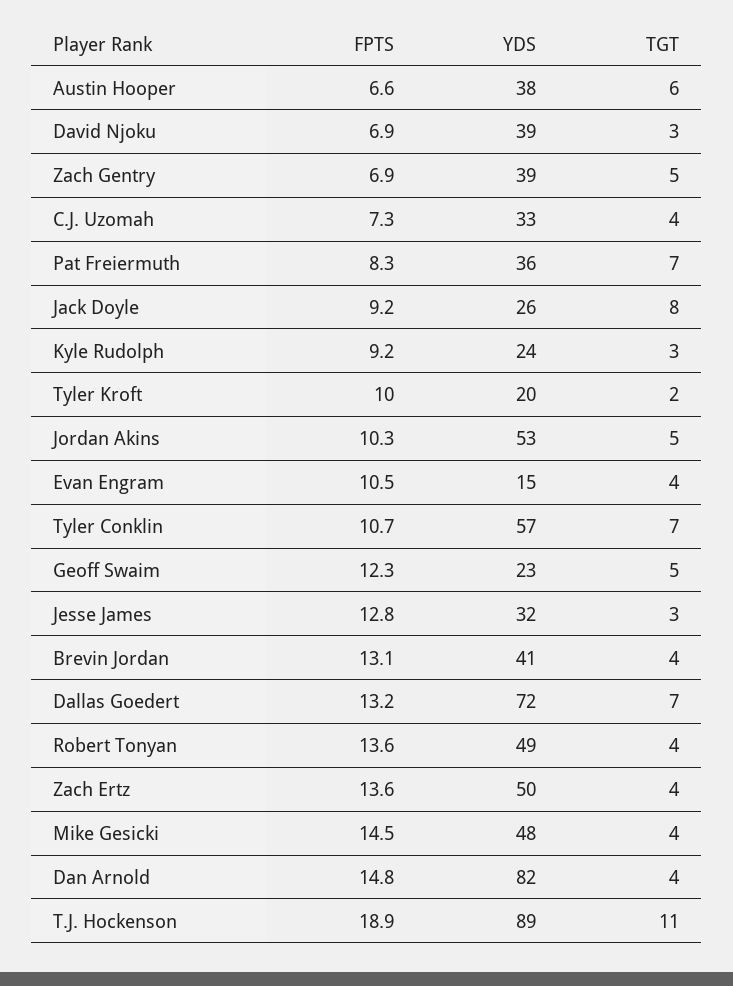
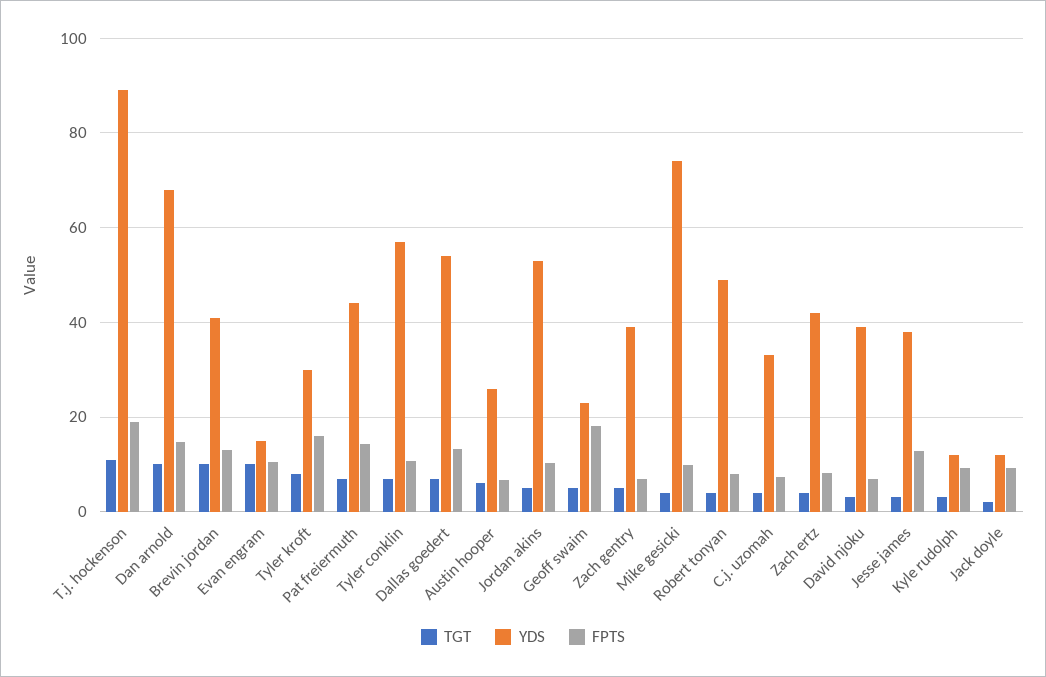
  {
    "FPTS": {
      "Austin Hooper": 6.6,
      "David Njoku": 6.9,
      "Zach Gentry": 6.9,
      "C.J. Uzomah": 7.3,
-     "Pat Freiermuth": 8.3,
+     "Pat Freiermuth": 14,
      "Jack Doyle": 9.2,
      "Kyle Rudolph": 9.2,
-     "Tyler Kroft": 10,
+     "Tyler Kroft": 16,
      "Jordan Akins": 10.3,
      "Evan Engram": 10.5,
      "Tyler Conklin": 10.7,
-     "Geoff Swaim": 12.3,
+     "Geoff Swaim": 18,
      "Jesse James": 12.8,
      "Brevin Jordan": 13.1,
      "Dallas Goedert": 13.2,
-     "Robert Tonyan": 13.6,
+     "Robert Tonyan": 8,
-     "Zach Ertz": 13.6,
+     "Zach Ertz": 8,
-     "Mike Gesicki": 14.5,
+     "Mike Gesicki": 10,
      "Dan Arnold": 14.8,
      "T.J. Hockenson": 18.9
    },
    "YDS": {
-     "Austin Hooper": 38,
+     "Austin Hooper": 26,
      "David Njoku": 39,
      "Zach Gentry": 39,
      "C.J. Uzomah": 33,
-     "Pat Freiermuth": 36,
+     "Pat Freiermuth": 44,
-     "Jack Doyle": 26,
+     "Jack Doyle": 12,
-     "Kyle Rudolph": 24,
+     "Kyle Rudolph": 12,
-     "Tyler Kroft": 20,
+     "Tyler Kroft": 30,
      "Jordan Akins": 53,
      "Evan Engram": 15,
      "Tyler Conklin": 57,
      "Geoff Swaim": 23,
-     "Jesse James": 32,
+     "Jesse James": 38,
      "Brevin Jordan": 41,
-     "Dallas Goedert": 72,
+     "Dallas Goedert": 54,
      "Robert Tonyan": 49,
-     "Zach Ertz": 50,
+     "Zach Ertz": 42,
-     "Mike Gesicki": 48,
+     "Mike Gesicki": 74,
-     "Dan Arnold": 82,
+     "Dan Arnold": 68,
      "T.J. Hockenson": 89
    },
    "TGT": {
      "Austin Hooper": 6,
      "David Njoku": 3,
      "Zach Gentry": 5,
      "C.J. Uzomah": 4,
      "Pat Freiermuth": 7,
-     "Jack Doyle": 8,
+     "Jack Doyle": 2,
      "Kyle Rudolph": 3,
-     "Tyler Kroft": 2,
+     "Tyler Kroft": 8,
      "Jordan Akins": 5,
-     "Evan Engram": 4,
+     "Evan Engram": 10,
      "Tyler Conklin": 7,
      "Geoff Swaim": 5,
      "Jesse James": 3,
-     "Brevin Jordan": 4,
+     "Brevin Jordan": 10,
      "Dallas Goedert": 7,
      "Robert Tonyan": 4,
      "Zach Ertz": 4,
      "Mike Gesicki": 4,
-     "Dan Arnold": 4,
+     "Dan Arnold": 10,
      "T.J. Hockenson": 11
    }
  }

